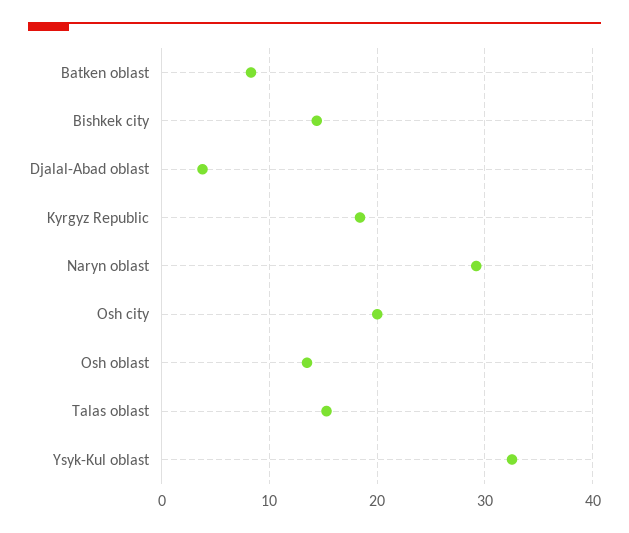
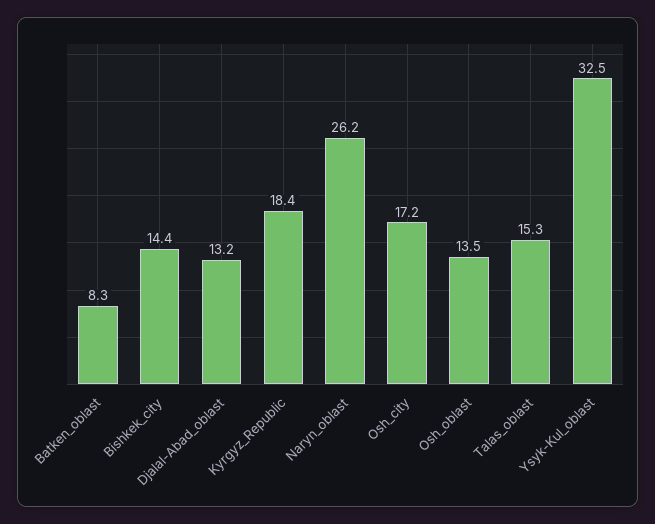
  {
    "Batken oblast": 8.3,
    "Bishkek city": 14.4,
-   "Djalal-Abad oblast": 4,
+   "Djalal-Abad oblast": 13.2,
    "Kyrgyz Republic": 18.4,
-   "Naryn oblast": 29,
+   "Naryn oblast": 26.2,
-   "Osh city": 20,
+   "Osh city": 17.2,
    "Osh oblast": 13.5,
    "Talas oblast": 15.3,
    "Ysyk-Kul oblast": 32.5
  }

